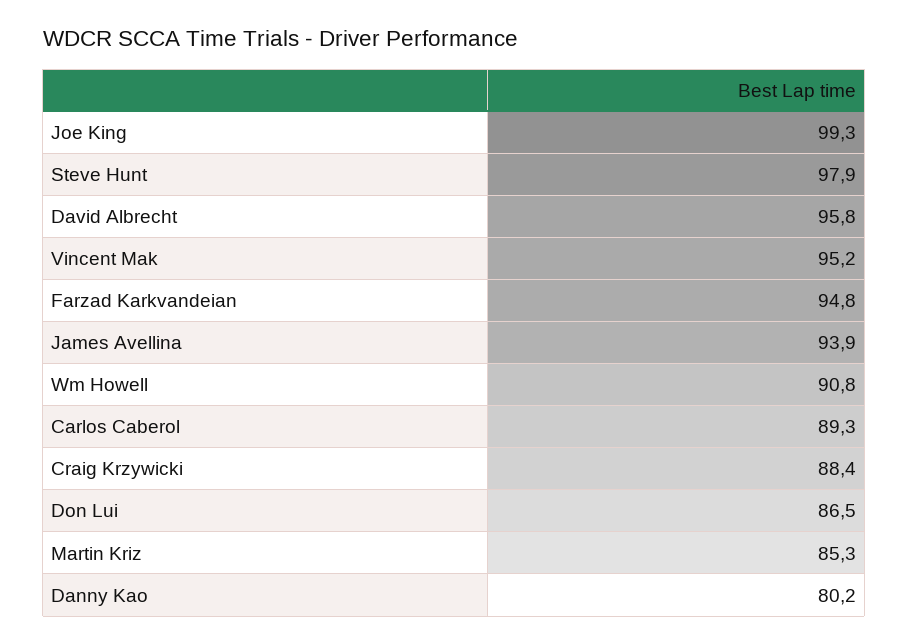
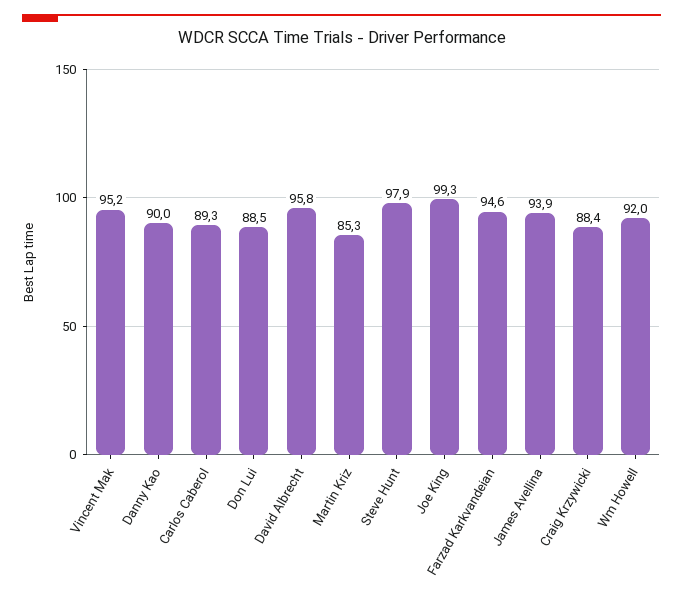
  {
    "Joe King": 99.3,
    "Steve Hunt": 97.9,
    "David Albrecht": 95.8,
    "Vincent Mak": 95.2,
-   "Farzad Karkvandeian": 94.8,
+   "Farzad Karkvandeian": 94.6,
    "James Avellina": 93.9,
-   "Wm Howell": 90.8,
+   "Wm Howell": 92,
    "Carlos Caberol": 89.3,
    "Craig Krzywicki": 88.4,
-   "Don Lui": 86.5,
+   "Don Lui": 88.5,
    "Martin Kriz": 85.3,
-   "Danny Kao": 80.2
+   "Danny Kao": 90
  }

